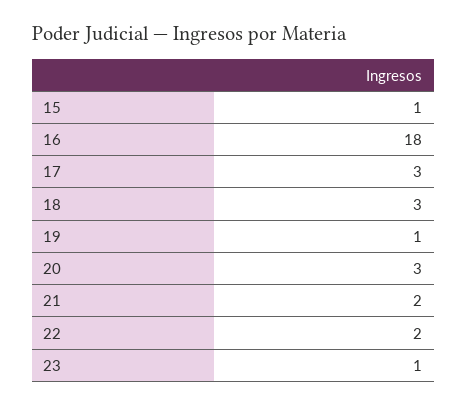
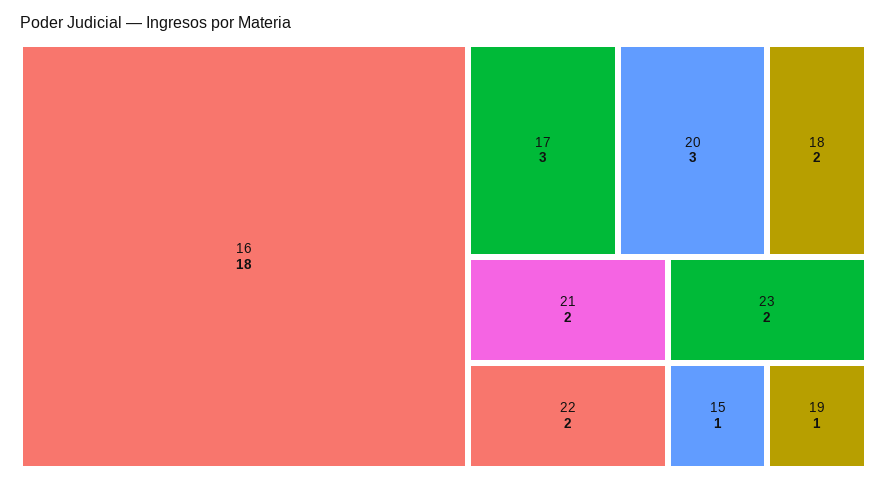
  {
    "15": 1,
    "16": 18,
    "17": 3,
-   "18": 3,
+   "18": 2,
    "19": 1,
    "20": 3,
    "21": 2,
    "22": 2,
-   "23": 1
+   "23": 2
  }

